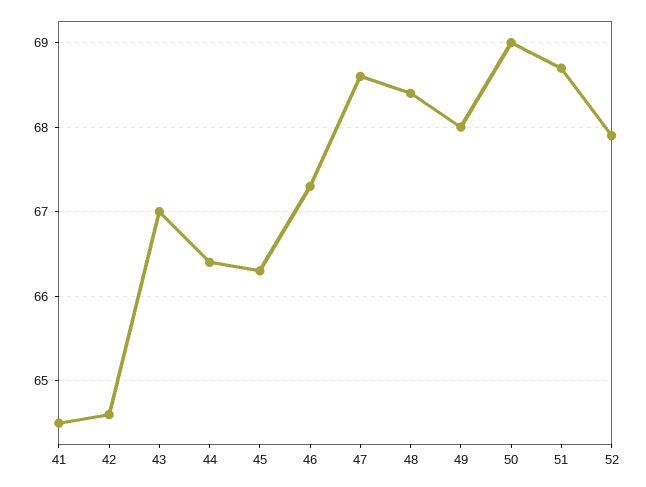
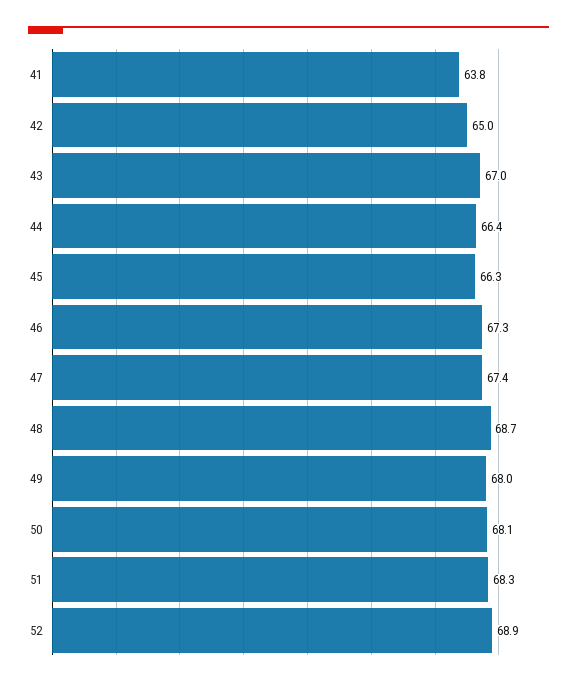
  {
-   "41": 64.5,
+   "41": 63.8,
-   "42": 64.6,
+   "42": 65,
    "43": 67,
    "44": 66.4,
    "45": 66.3,
    "46": 67.3,
-   "47": 68.6,
+   "47": 67.4,
-   "48": 68.4,
+   "48": 68.7,
    "49": 68,
-   "50": 69,
+   "50": 68.1,
-   "51": 68.7,
+   "51": 68.3,
-   "52": 67.9
+   "52": 68.9
  }

